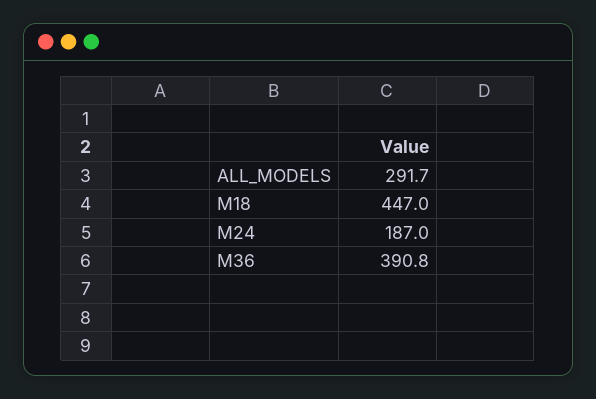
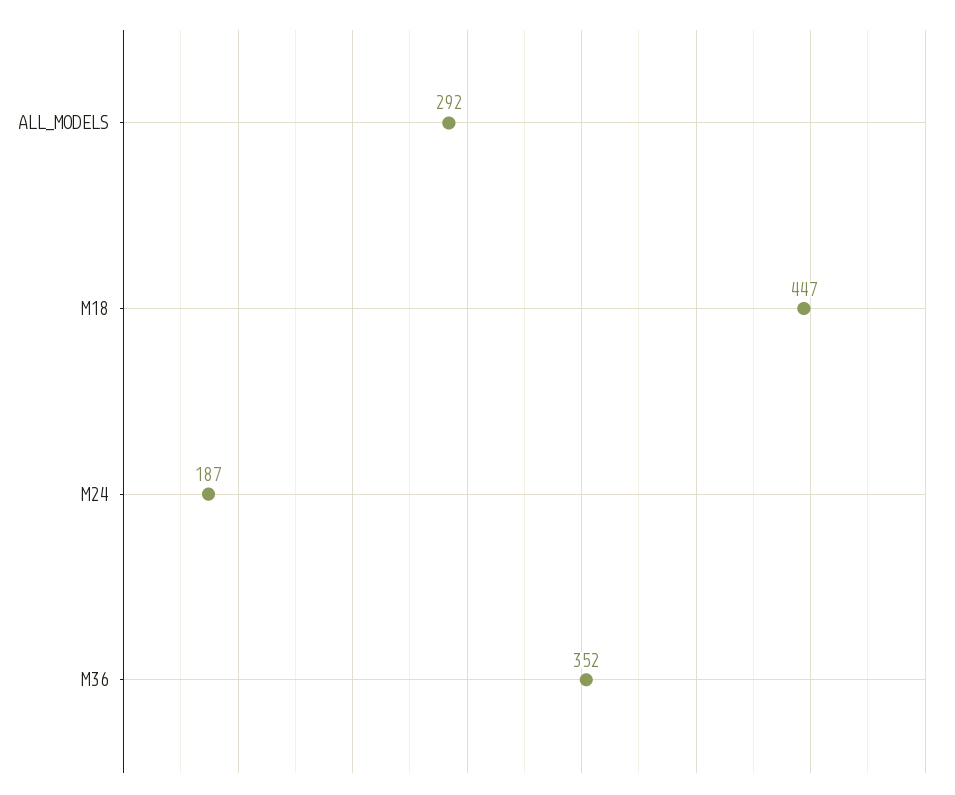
  {
    "ALL_MODELS": 291.7,
    "M18": 447,
    "M24": 187,
-   "M36": 390.8
+   "M36": 352
  }

